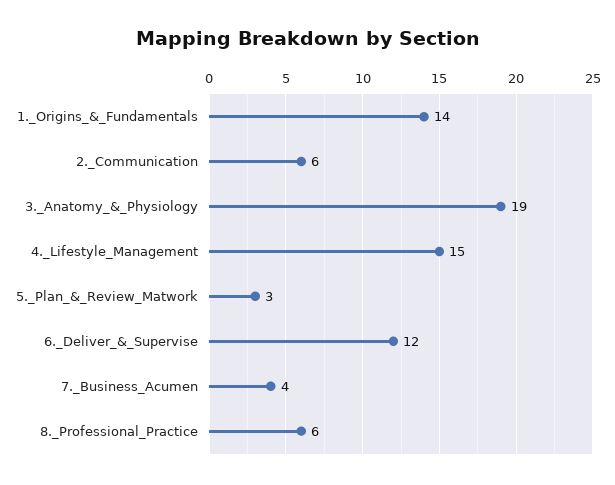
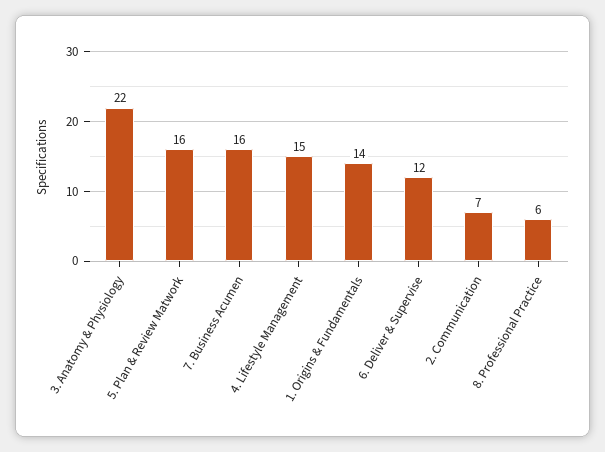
  {
    "1._Origins_&_Fundamentals": 14,
-   "2._Communication": 6,
+   "2._Communication": 7,
-   "3._Anatomy_&_Physiology": 19,
+   "3._Anatomy_&_Physiology": 22,
    "4._Lifestyle_Management": 15,
-   "5._Plan_&_Review_Matwork": 3,
+   "5._Plan_&_Review_Matwork": 16,
    "6._Deliver_&_Supervise": 12,
-   "7._Business_Acumen": 4,
+   "7._Business_Acumen": 16,
    "8._Professional_Practice": 6
  }

